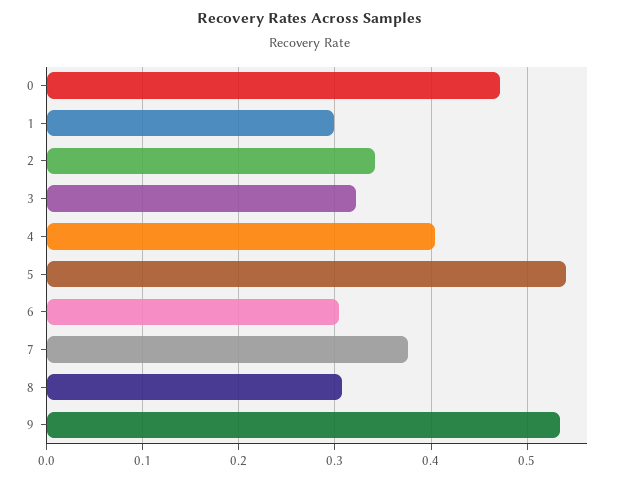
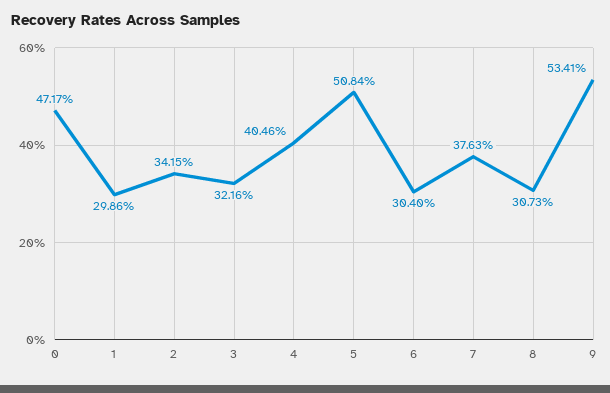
  {
    "0": 0.4717,
    "1": 0.2986,
    "2": 0.3415,
    "3": 0.3216,
    "4": 0.4046,
-   "5": 0.54,
+   "5": 0.5084,
    "6": 0.304,
    "7": 0.3763,
    "8": 0.3073,
    "9": 0.5341
  }

